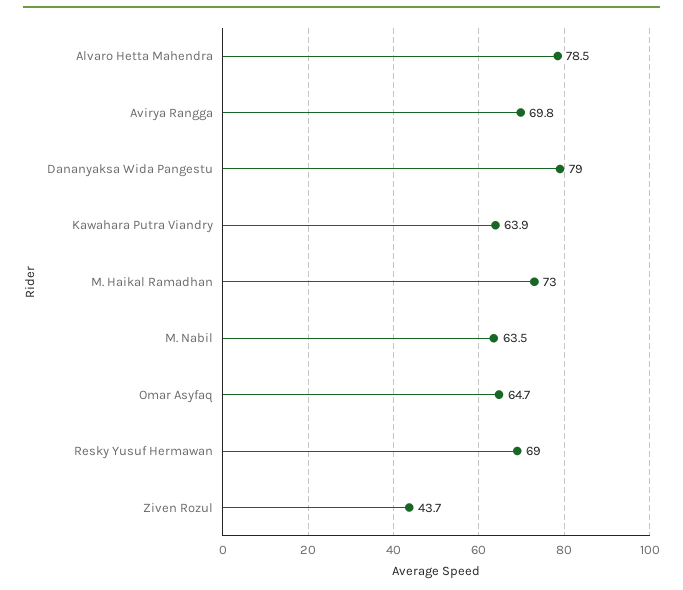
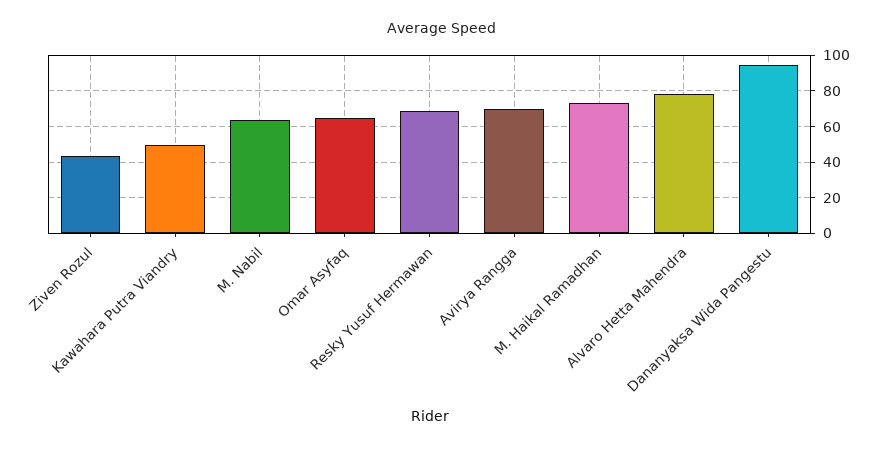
  {
    "Alvaro Hetta Mahendra": 78.5,
    "Avirya Rangga": 69.8,
-   "Dananyaksa Wida Pangestu": 79,
+   "Dananyaksa Wida Pangestu": 95,
-   "Kawahara Putra Viandry": 63.9,
+   "Kawahara Putra Viandry": 50,
    "M. Haikal Ramadhan": 73,
    "M. Nabil": 63.5,
    "Omar Asyfaq": 64.7,
    "Resky Yusuf Hermawan": 69,
    "Ziven Rozul": 43.7
  }

